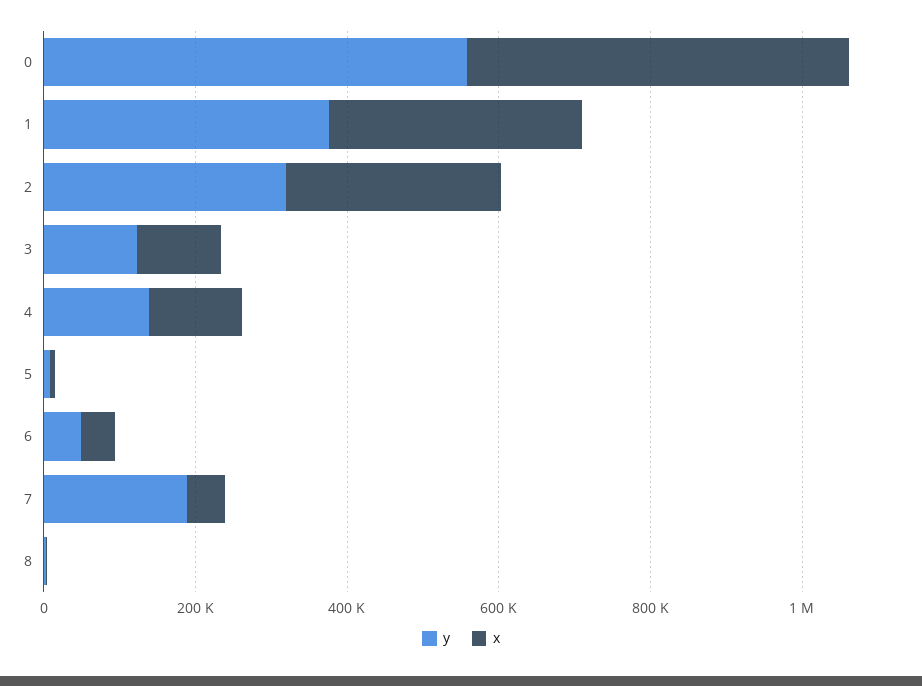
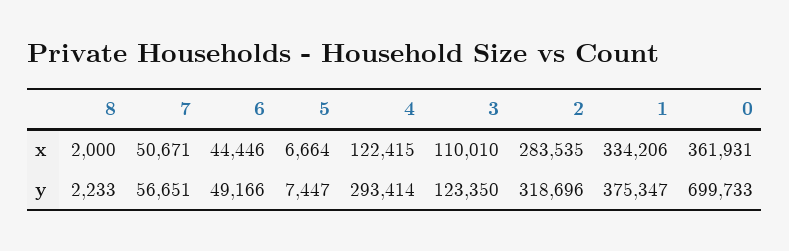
  {
    "y": {
-     "0": 550000,
+     "0": 699733,
      "1": 375347,
      "2": 318696,
      "3": 123350,
-     "4": 150000,
+     "4": 293414,
      "5": 7447,
      "6": 49166,
-     "7": 200000,
+     "7": 56651,
      "8": 2233
    },
    "x": {
-     "0": 500000,
+     "0": 361931,
      "1": 334206,
      "2": 283535,
      "3": 110010,
      "4": 122415,
      "5": 6664,
      "6": 44446,
      "7": 50671,
      "8": 2000
    }
  }

